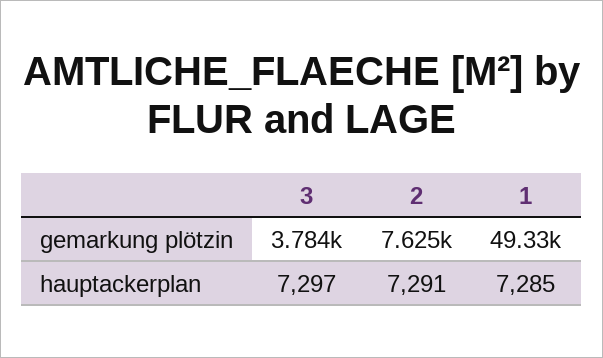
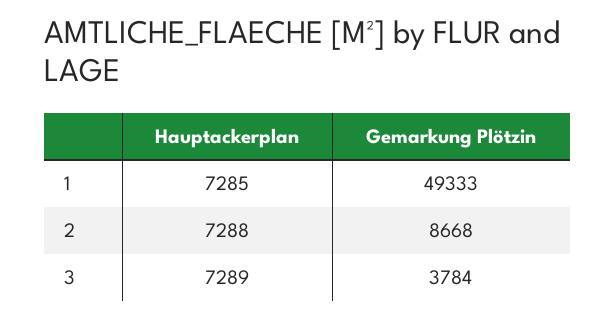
  {
    "3": {
      "gemarkung plötzin": 3784,
-     "hauptackerplan": 7297
+     "hauptackerplan": 7289
    },
    "2": {
-     "gemarkung plötzin": 7625,
+     "gemarkung plötzin": 8668,
-     "hauptackerplan": 7291
+     "hauptackerplan": 7288
    },
    "1": {
      "gemarkung plötzin": 49333,
      "hauptackerplan": 7285
    }
  }

